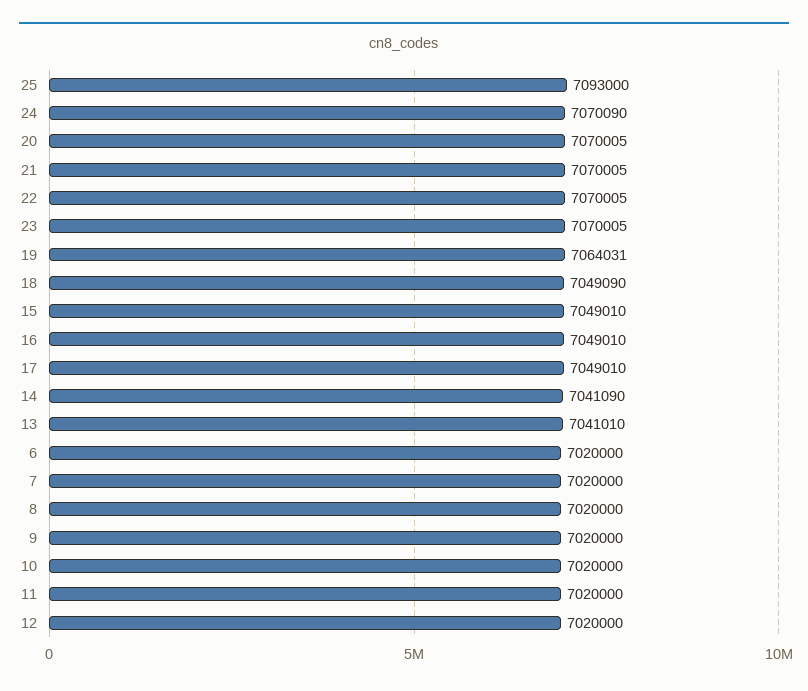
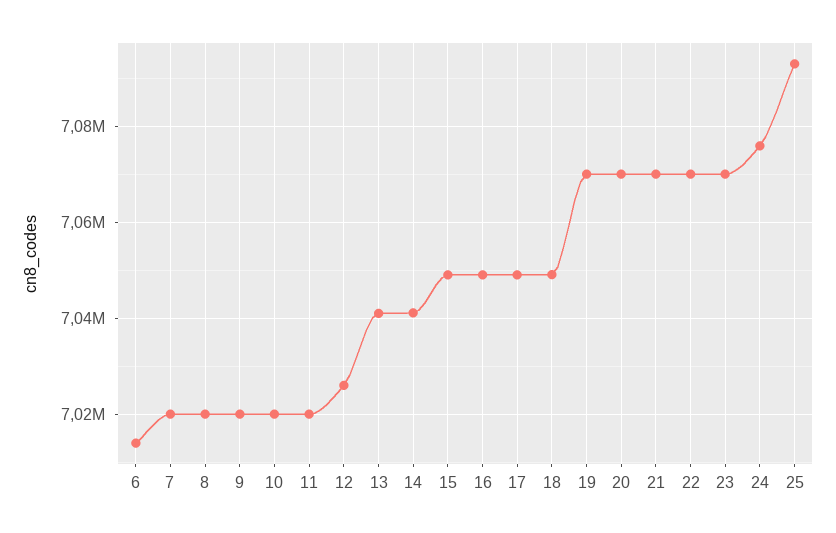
  {
    "25": 7093000,
-   "24": 7070090,
+   "24": 7076000,
    "20": 7070005,
    "21": 7070005,
    "22": 7070005,
    "23": 7070005,
-   "19": 7064031,
+   "19": 7070000,
    "18": 7049090,
    "15": 7049010,
    "16": 7049010,
    "17": 7049010,
    "14": 7041090,
    "13": 7041010,
-   "6": 7020000,
+   "6": 7014000,
    "7": 7020000,
    "8": 7020000,
    "9": 7020000,
    "10": 7020000,
    "11": 7020000,
-   "12": 7020000
+   "12": 7026000
  }

